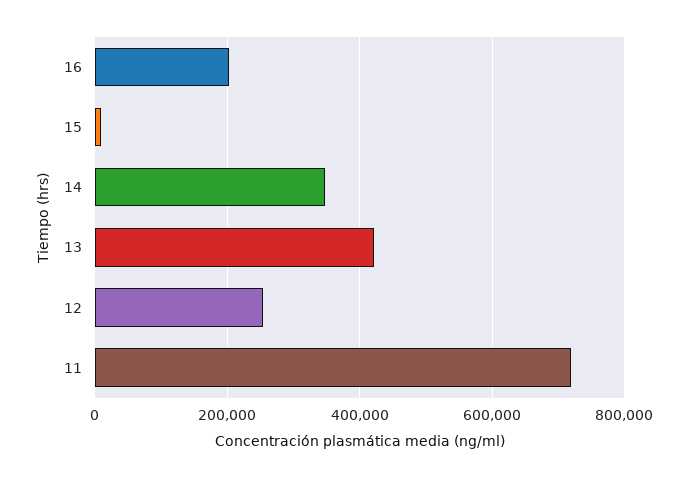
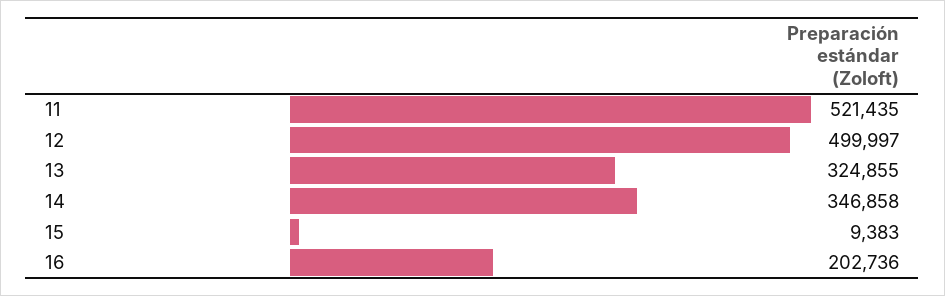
  {
    "16": 202736,
    "15": 9383,
    "14": 346858,
-   "13": 420000,
+   "13": 324855,
-   "12": 260000,
+   "12": 499997,
-   "11": 720000
+   "11": 521435
  }

